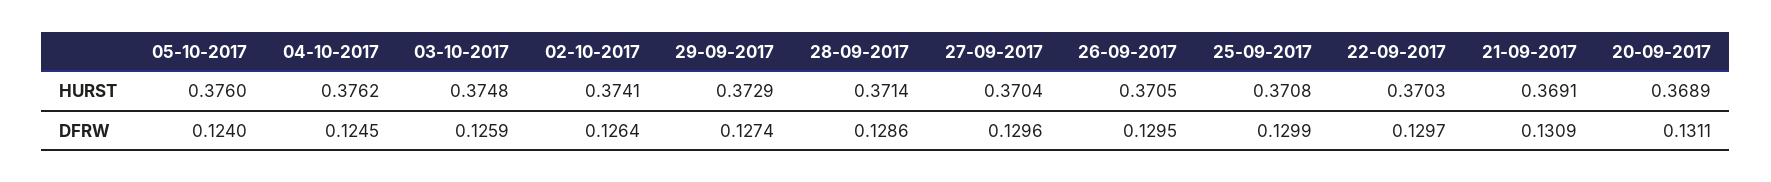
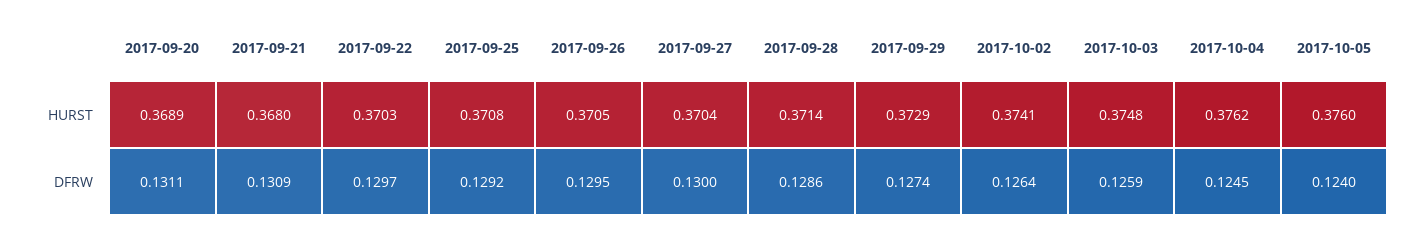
  {
    "05-10-2017": {
      "HURST": 0.376,
      "DFRW": 0.124
    },
    "04-10-2017": {
      "HURST": 0.3762,
      "DFRW": 0.1245
    },
    "03-10-2017": {
      "HURST": 0.3748,
      "DFRW": 0.1259
    },
    "02-10-2017": {
      "HURST": 0.3741,
      "DFRW": 0.1264
    },
    "29-09-2017": {
      "HURST": 0.3729,
      "DFRW": 0.1274
    },
    "28-09-2017": {
      "HURST": 0.3714,
      "DFRW": 0.1286
    },
    "27-09-2017": {
      "HURST": 0.3704,
-     "DFRW": 0.1296
+     "DFRW": 0.13
    },
    "26-09-2017": {
      "HURST": 0.3705,
      "DFRW": 0.1295
    },
    "25-09-2017": {
      "HURST": 0.3708,
-     "DFRW": 0.1299
+     "DFRW": 0.1292
    },
    "22-09-2017": {
      "HURST": 0.3703,
      "DFRW": 0.1297
    },
    "21-09-2017": {
-     "HURST": 0.3691,
+     "HURST": 0.368,
      "DFRW": 0.1309
    },
    "20-09-2017": {
      "HURST": 0.3689,
      "DFRW": 0.1311
    }
  }

